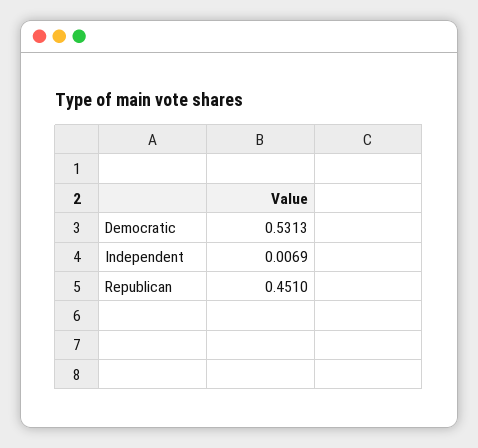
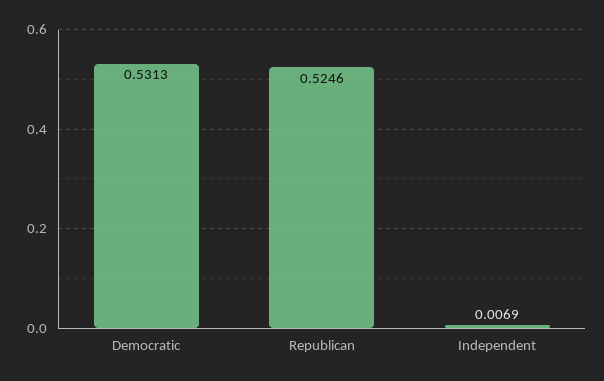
  {
    "Democratic": 0.5313,
    "Independent": 0.0069,
-   "Republican": 0.451
+   "Republican": 0.5246
  }

